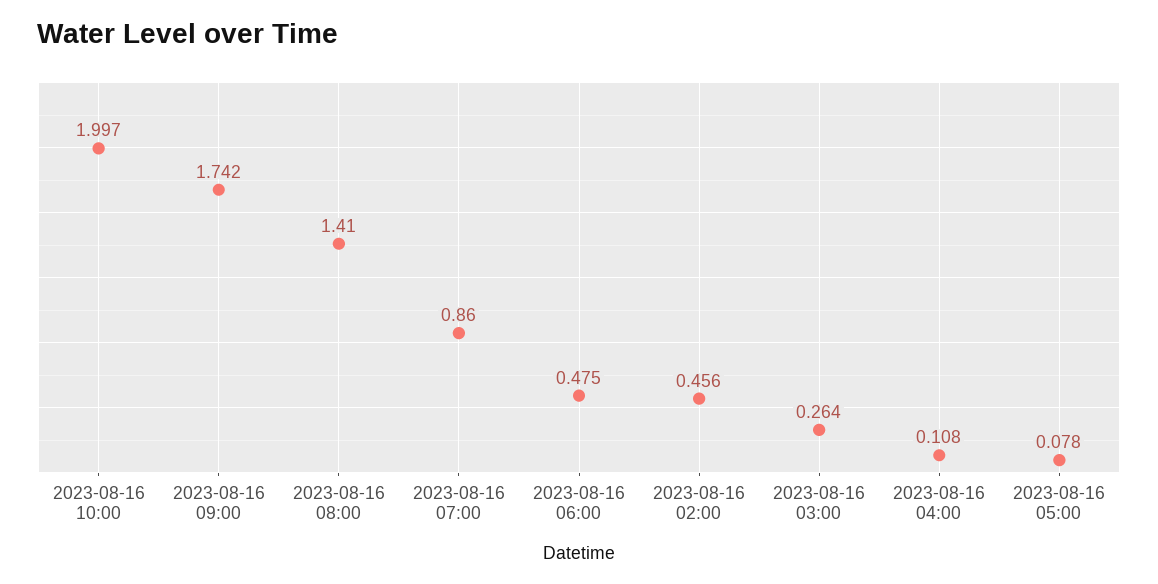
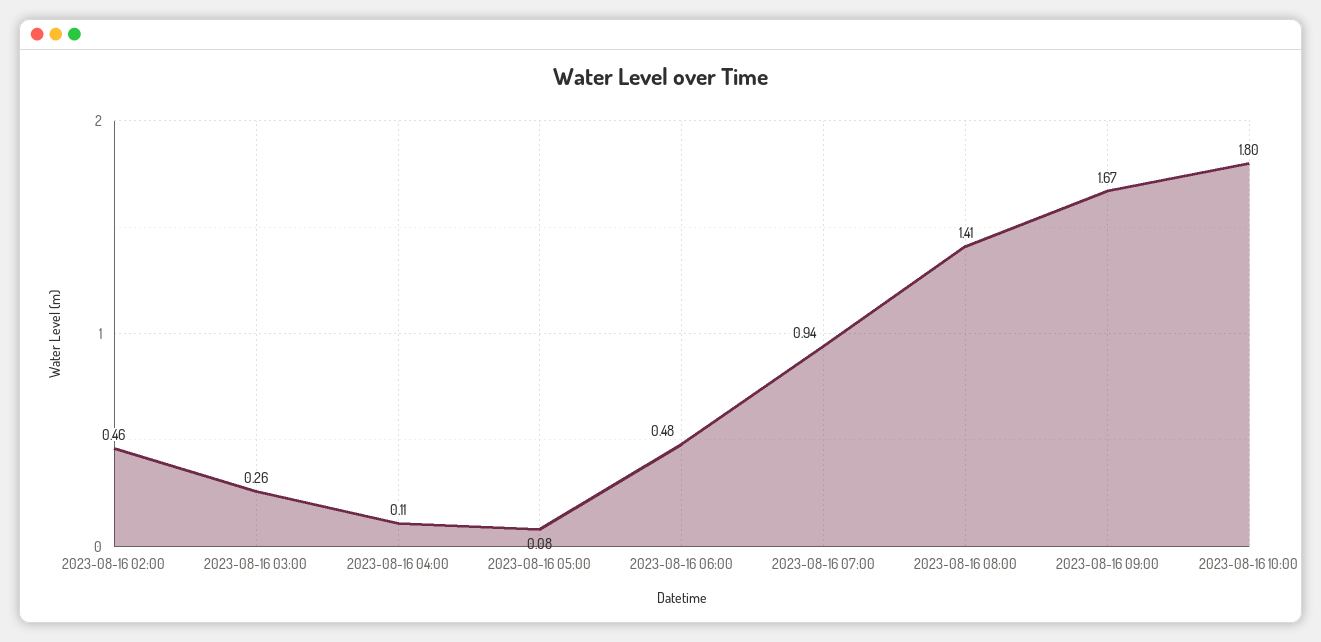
  {
-   "2023-08-16 10:00": 1.997,
+   "2023-08-16 10:00": 1.8,
-   "2023-08-16 09:00": 1.742,
+   "2023-08-16 09:00": 1.67,
    "2023-08-16 08:00": 1.41,
-   "2023-08-16 07:00": 0.86,
+   "2023-08-16 07:00": 0.94,
    "2023-08-16 06:00": 0.475,
    "2023-08-16 02:00": 0.456,
    "2023-08-16 03:00": 0.264,
    "2023-08-16 04:00": 0.108,
    "2023-08-16 05:00": 0.078
  }

